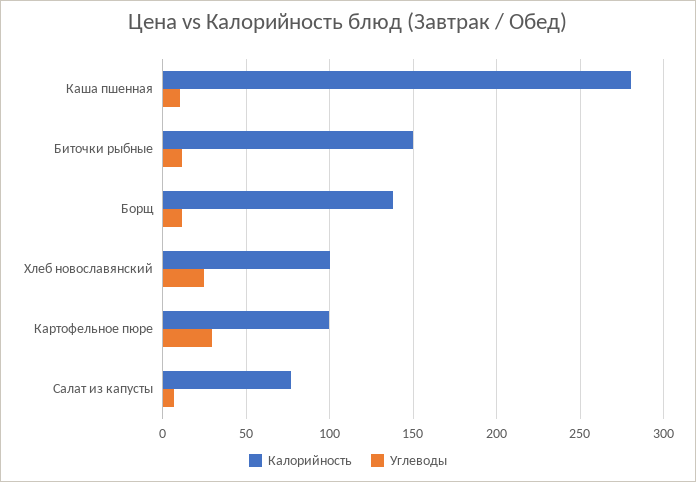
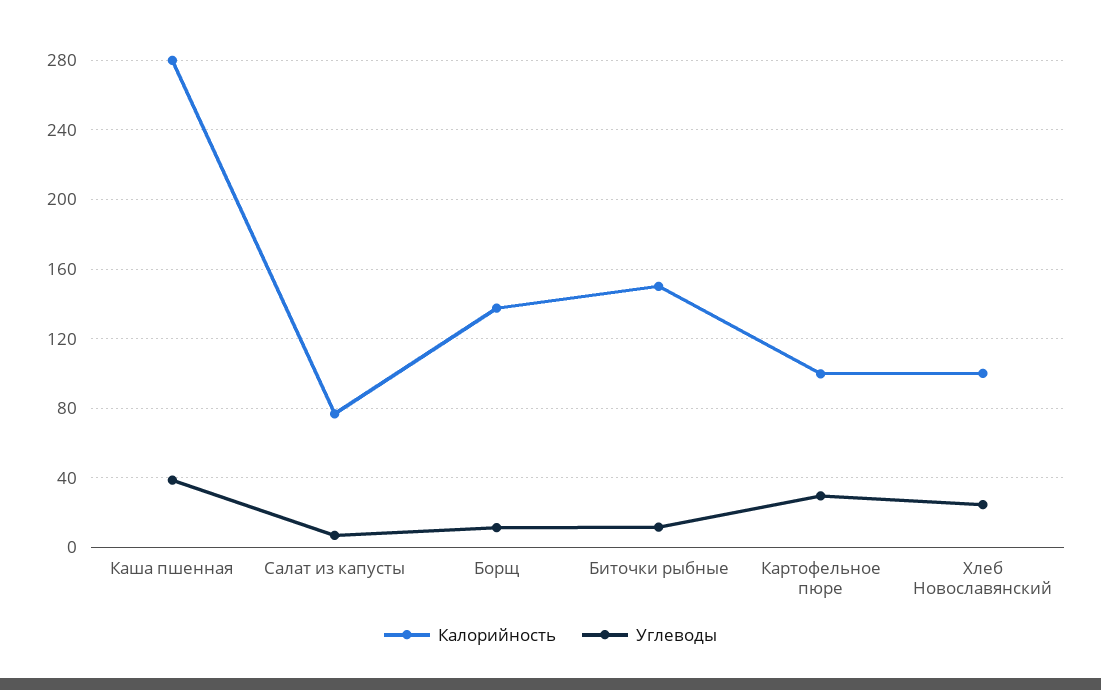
  {
    "Калорийность": {
      "Каша пшенная": 280,
      "Биточки рыбные": 150,
      "Борщ": 140,
      "Хлеб новославянский": 100,
      "Картофельное пюре": 100,
      "Салат из капусты": 75
    },
    "Углеводы": {
-     "Каша пшенная": 10,
+     "Каша пшенная": 40,
      "Биточки рыбные": 10,
      "Борщ": 10,
      "Хлеб новославянский": 25,
      "Картофельное пюре": 30,
      "Салат из капусты": 5
    }
  }

